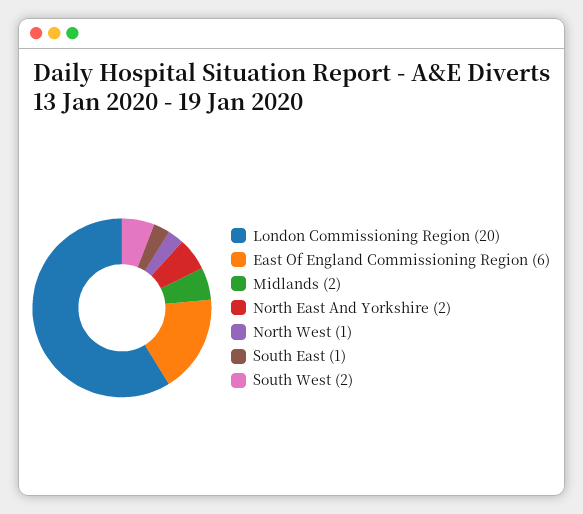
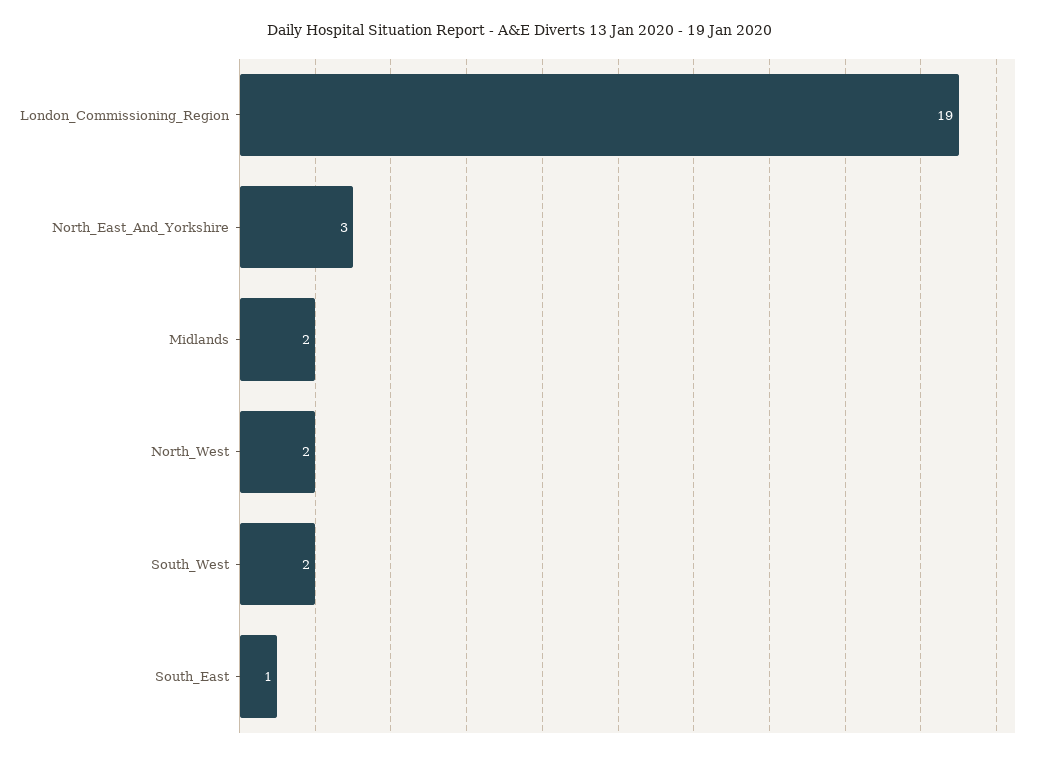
  {
-   "London Commissioning Region": 20,
+   "London Commissioning Region": 19,
-   "East Of England Commissioning Region": 6,
    "Midlands": 2,
-   "North East And Yorkshire": 2,
+   "North East And Yorkshire": 3,
-   "North West": 1,
+   "North West": 2,
    "South East": 1,
    "South West": 2
  }

